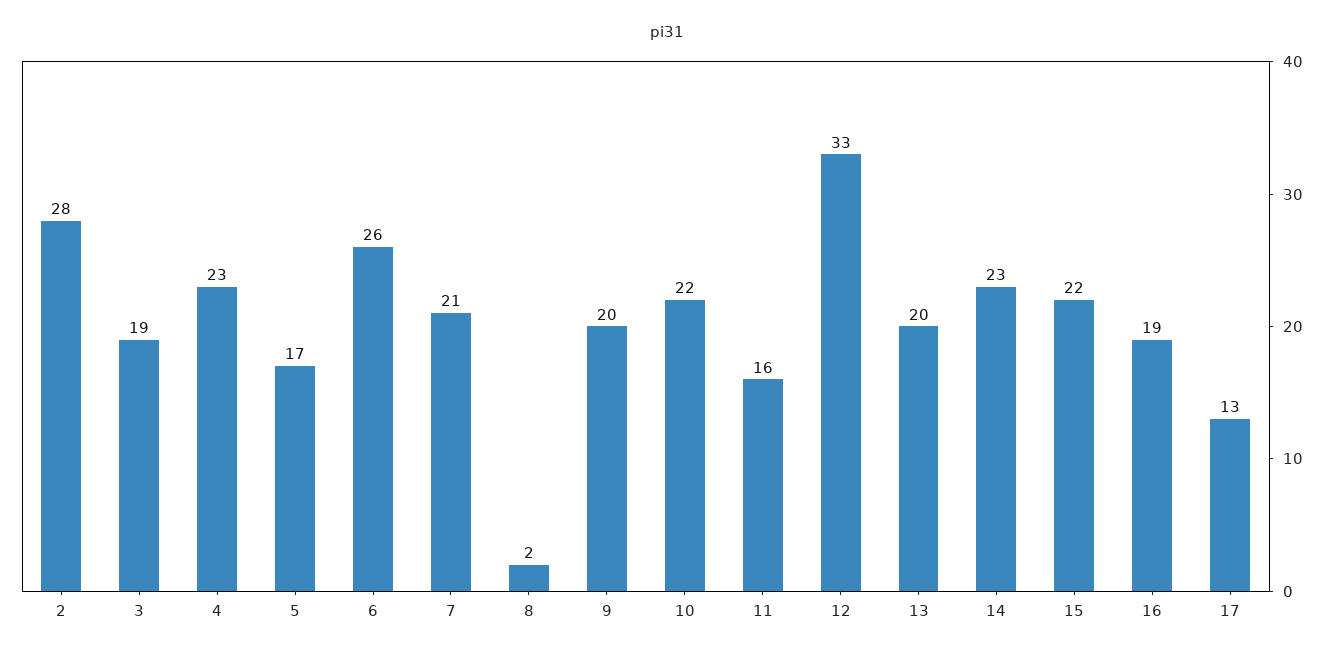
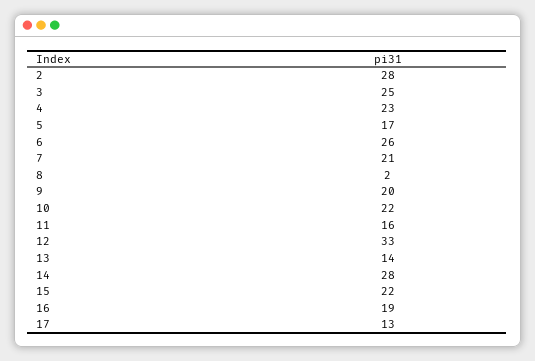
  {
    "2": 28,
-   "3": 19,
+   "3": 25,
    "4": 23,
    "5": 17,
    "6": 26,
    "7": 21,
    "8": 2,
    "9": 20,
    "10": 22,
    "11": 16,
    "12": 33,
-   "13": 20,
+   "13": 14,
-   "14": 23,
+   "14": 28,
    "15": 22,
    "16": 19,
    "17": 13
  }

